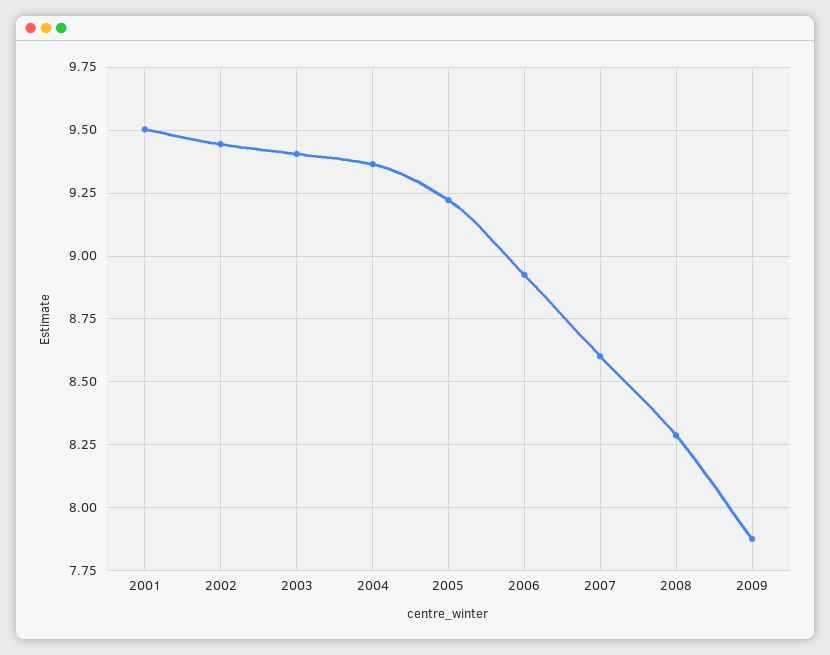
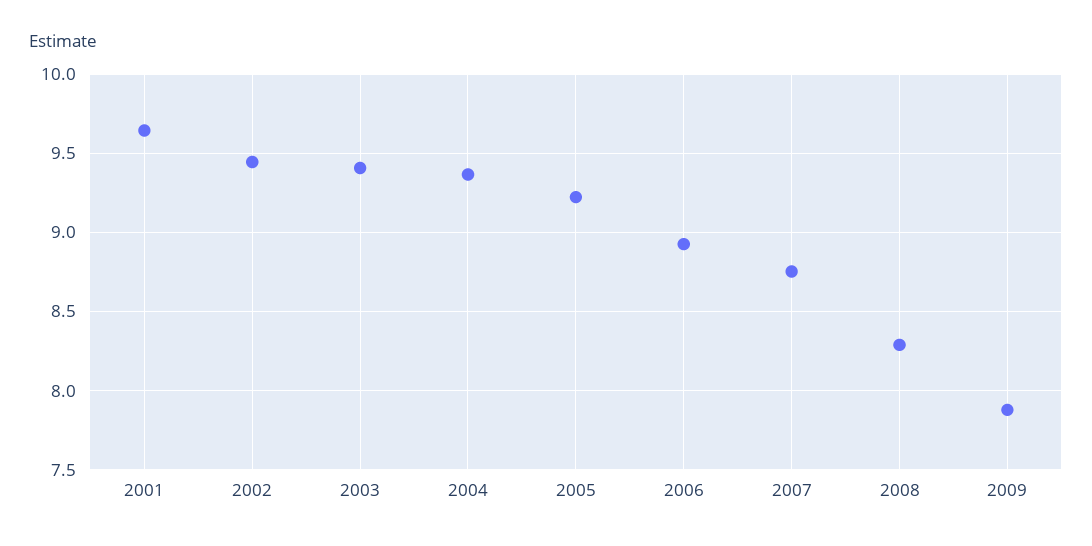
  {
-   "2001": 9.5,
+   "2001": 9.65,
    "2002": 9.45,
    "2003": 9.4,
    "2004": 9.375,
    "2005": 9.225,
    "2006": 8.925,
-   "2007": 8.6,
+   "2007": 8.75,
    "2008": 8.3,
    "2009": 7.875
  }

